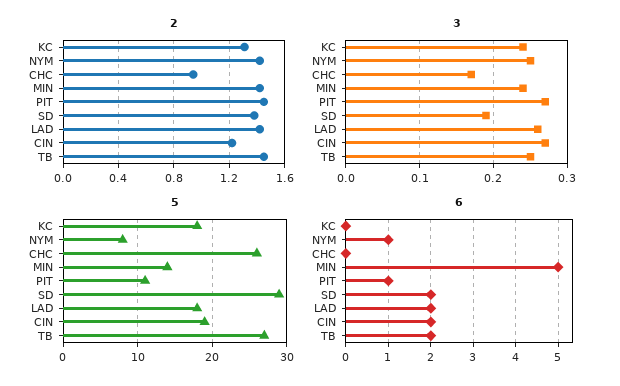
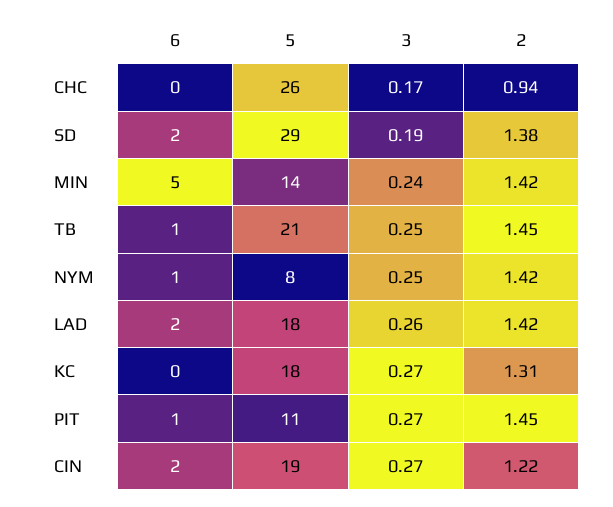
  {
    "2": {
      "KC": 1.31,
      "NYM": 1.42,
      "CHC": 0.94,
      "MIN": 1.42,
      "PIT": 1.45,
      "SD": 1.38,
      "LAD": 1.42,
      "CIN": 1.22,
      "TB": 1.45
    },
    "3": {
-     "KC": 0.24,
+     "KC": 0.27,
      "NYM": 0.25,
      "CHC": 0.17,
      "MIN": 0.24,
      "PIT": 0.27,
      "SD": 0.19,
      "LAD": 0.26,
      "CIN": 0.27,
      "TB": 0.25
    },
    "5": {
      "KC": 18,
      "NYM": 8,
      "CHC": 26,
      "MIN": 14,
      "PIT": 11,
      "SD": 29,
      "LAD": 18,
      "CIN": 19,
-     "TB": 27
+     "TB": 21
    },
    "6": {
      "KC": 0,
      "NYM": 1,
      "CHC": 0,
      "MIN": 5,
      "PIT": 1,
      "SD": 2,
      "LAD": 2,
      "CIN": 2,
-     "TB": 2
+     "TB": 1
    }
  }

